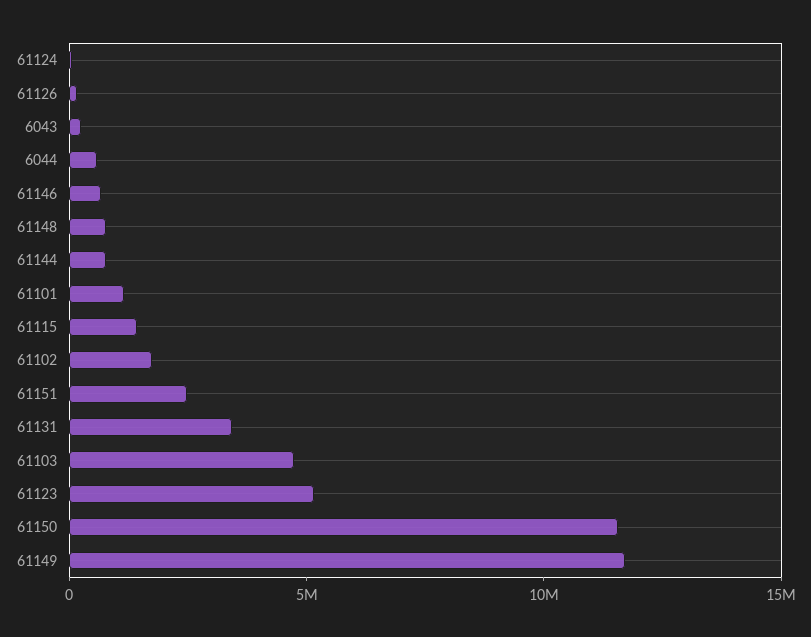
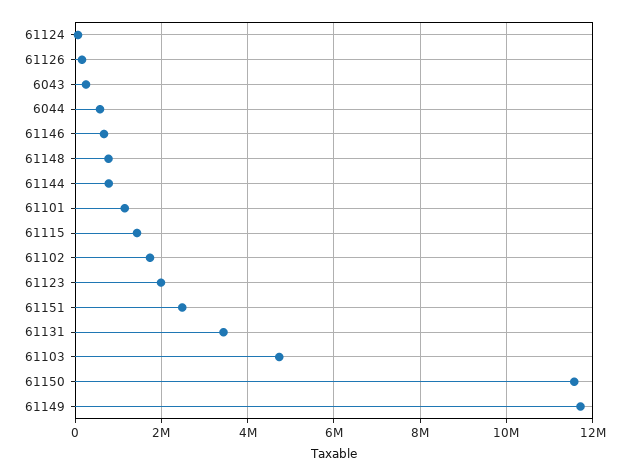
  {
    "61124": 0,
    "61126": 200000,
    "6043": 200000,
    "6044": 600000,
    "61146": 600000,
    "61148": 800000,
    "61144": 800000,
    "61101": 1200000,
    "61115": 1400000,
    "61102": 1800000,
    "61151": 2400000,
    "61131": 3400000,
    "61103": 4800000,
-   "61123": 5000000,
+   "61123": 2000000,
    "61150": 11600000,
    "61149": 11800000
  }

